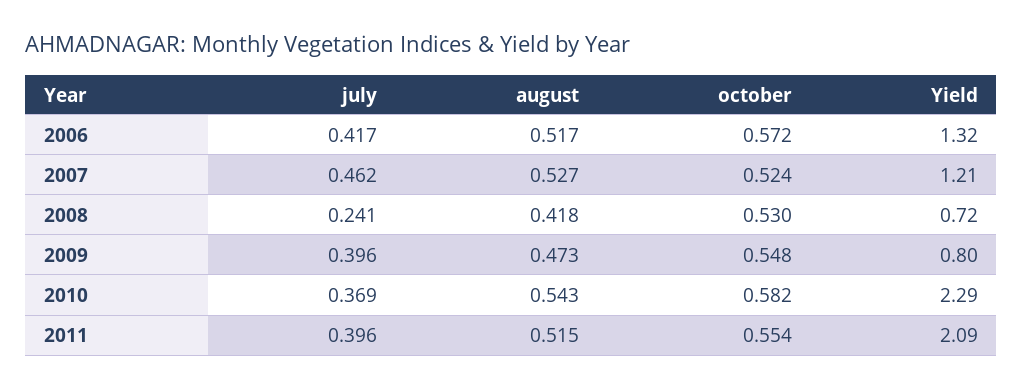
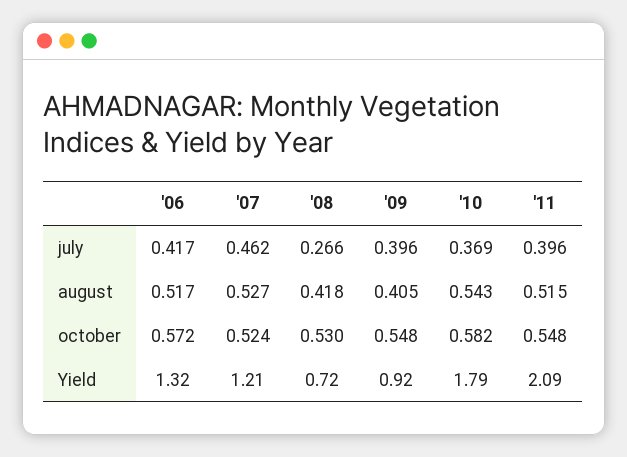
  {
    "july": {
      "2006": 0.417,
      "2007": 0.462,
-     "2008": 0.241,
+     "2008": 0.266,
      "2009": 0.396,
      "2010": 0.369,
      "2011": 0.396
    },
    "august": {
      "2006": 0.517,
      "2007": 0.527,
      "2008": 0.418,
-     "2009": 0.473,
+     "2009": 0.405,
      "2010": 0.543,
      "2011": 0.515
    },
    "october": {
      "2006": 0.572,
      "2007": 0.524,
      "2008": 0.53,
      "2009": 0.548,
      "2010": 0.582,
-     "2011": 0.554
+     "2011": 0.548
    },
    "Yield": {
      "2006": 1.32,
      "2007": 1.21,
      "2008": 0.72,
-     "2009": 0.8,
+     "2009": 0.92,
-     "2010": 2.29,
+     "2010": 1.79,
      "2011": 2.09
    }
  }

